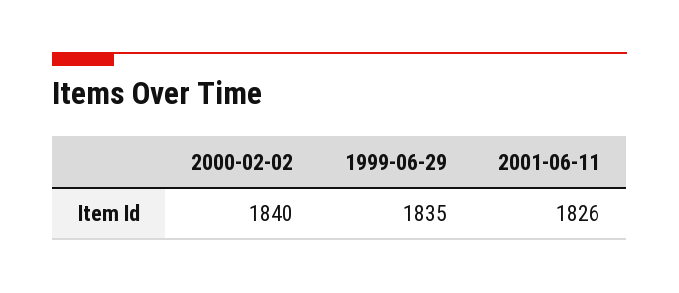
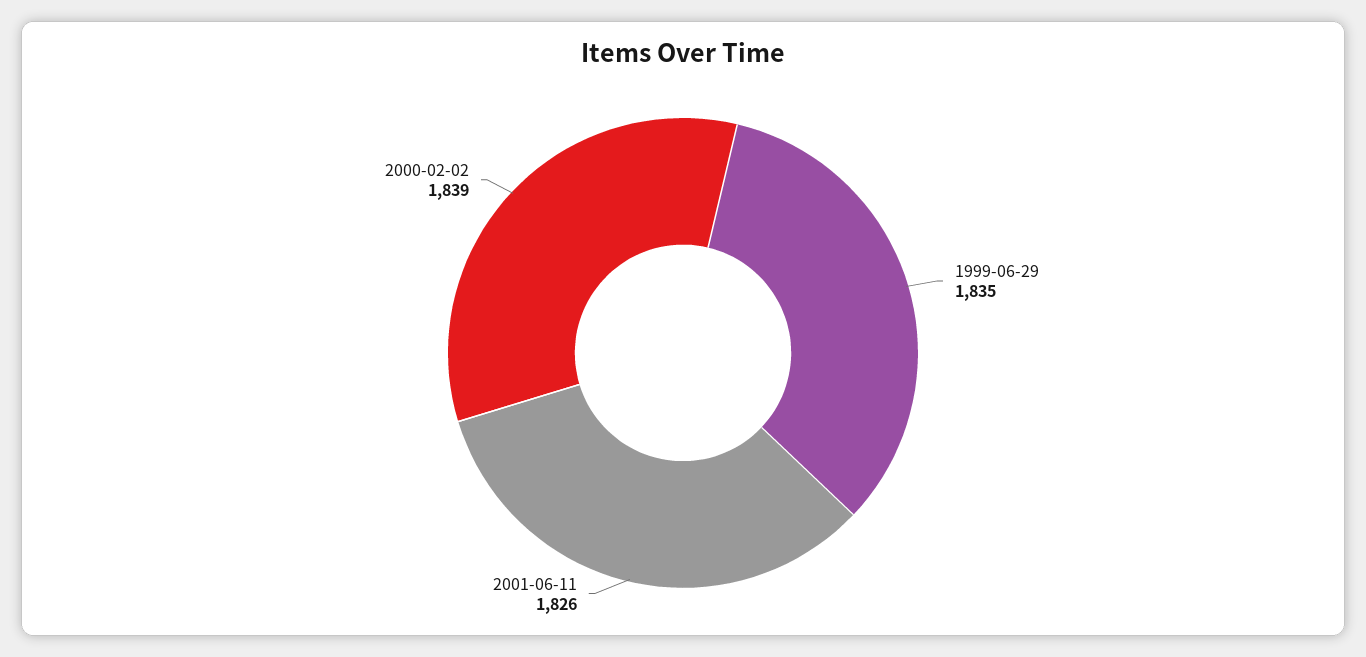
  {
-   "2000-02-02": 1840,
+   "2000-02-02": 1839,
    "1999-06-29": 1835,
    "2001-06-11": 1826
  }

